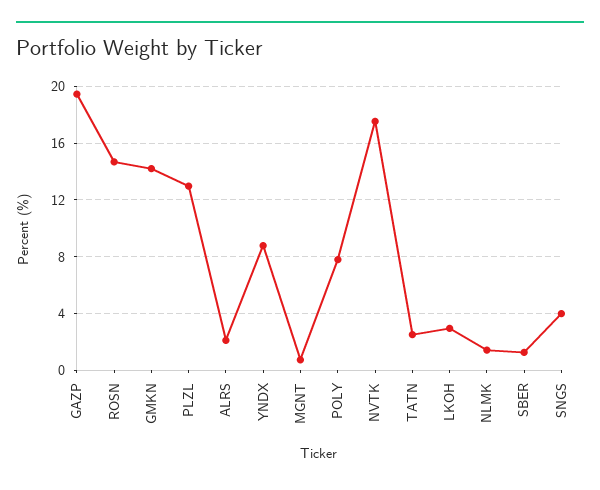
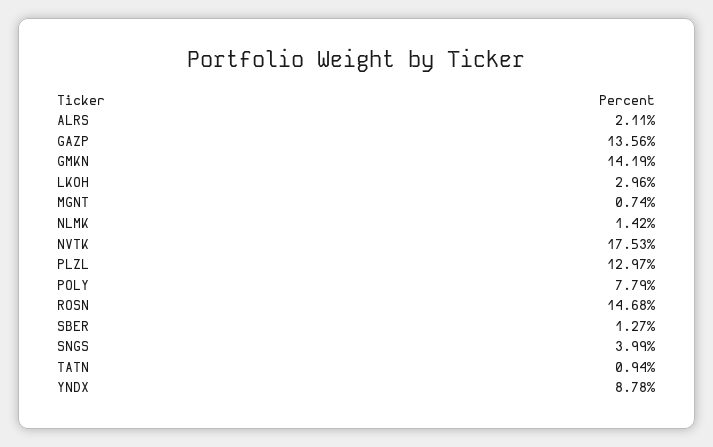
  {
-   "GAZP": 19.5,
+   "GAZP": 13.56,
    "ROSN": 14.68,
    "GMKN": 14.19,
    "PLZL": 12.97,
    "ALRS": 2.11,
    "YNDX": 8.78,
    "MGNT": 0.74,
    "POLY": 7.79,
    "NVTK": 17.53,
-   "TATN": 2.5,
+   "TATN": 0.94,
    "LKOH": 2.96,
    "NLMK": 1.42,
    "SBER": 1.27,
    "SNGS": 3.99
  }

